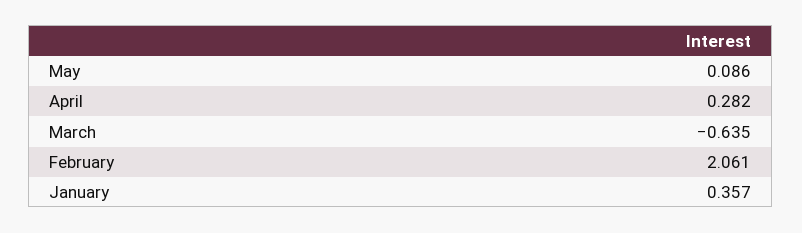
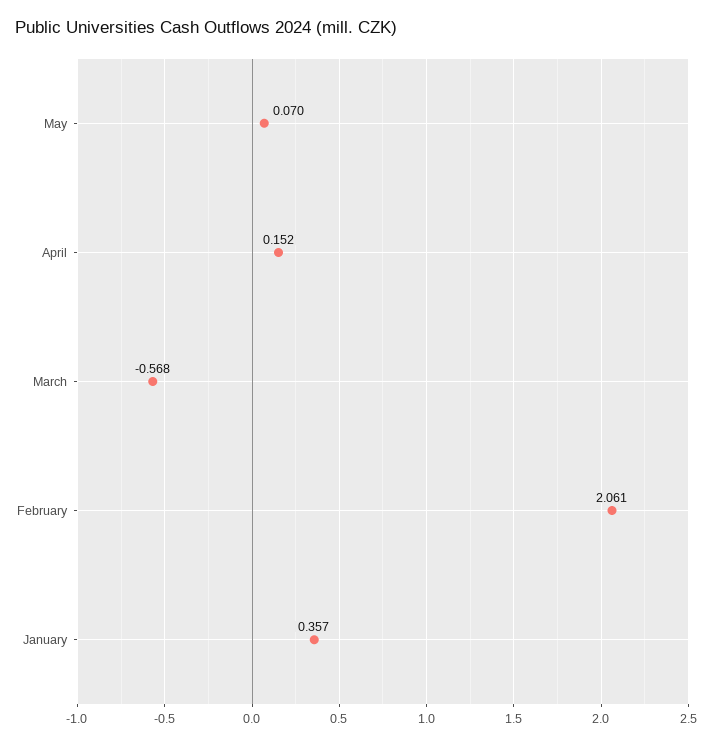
  {
-   "May": 0.086,
+   "May": 0.07,
-   "April": 0.282,
+   "April": 0.152,
-   "March": -0.635,
+   "March": -0.568,
    "February": 2.061,
    "January": 0.357
  }

